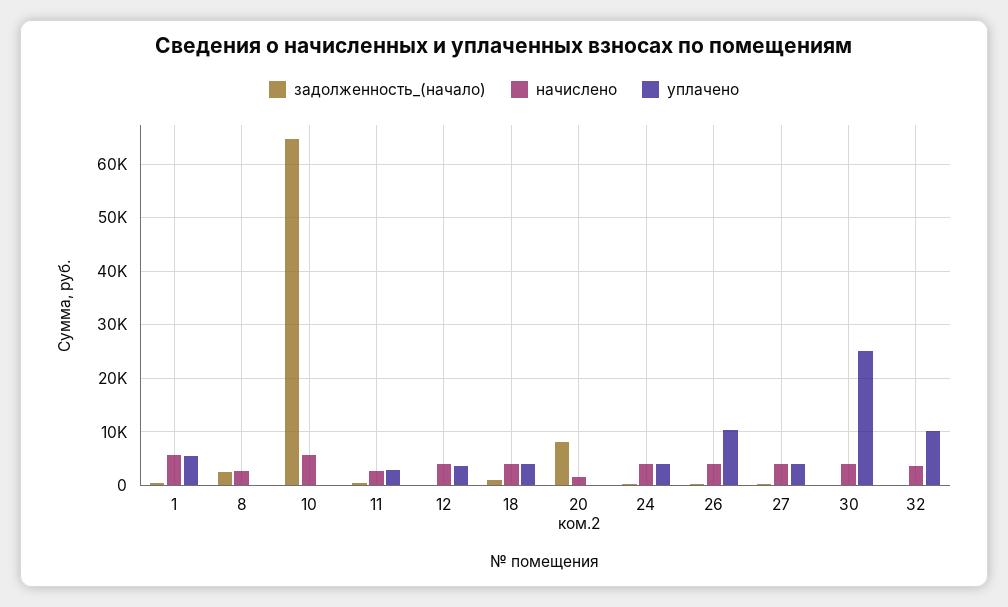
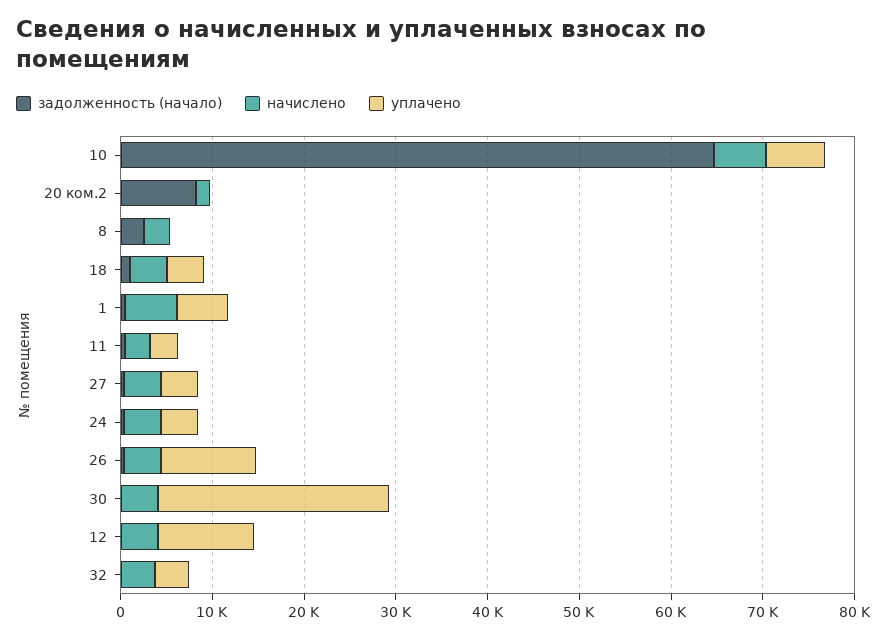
  {
    "задолженность_(начало)": {
      "1": 0,
      "8": 2000,
      "10": 64000,
      "11": 0,
      "12": 0,
      "18": 2000,
      "20 ком.2": 8000,
      "24": 0,
      "26": 0,
      "27": 0,
      "30": 0,
      "32": 0
    },
    "начислено": {
      "1": 6000,
      "8": 2000,
      "10": 6000,
      "11": 2000,
      "12": 4000,
      "18": 4000,
      "20 ком.2": 2000,
      "24": 4000,
      "26": 4000,
      "27": 4000,
      "30": 4000,
      "32": 4000
    },
    "уплачено": {
      "1": 6000,
      "8": 0,
-     "10": 0,
+     "10": 6000,
      "11": 2000,
-     "12": 4000,
+     "12": 10000,
      "18": 4000,
      "20 ком.2": 0,
      "24": 4000,
      "26": 10000,
      "27": 4000,
      "30": 26000,
-     "32": 10000
+     "32": 4000
    }
  }

